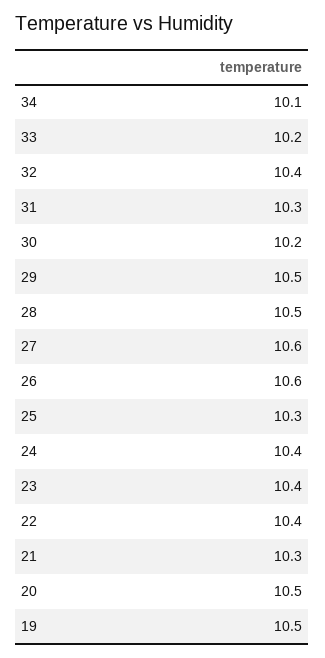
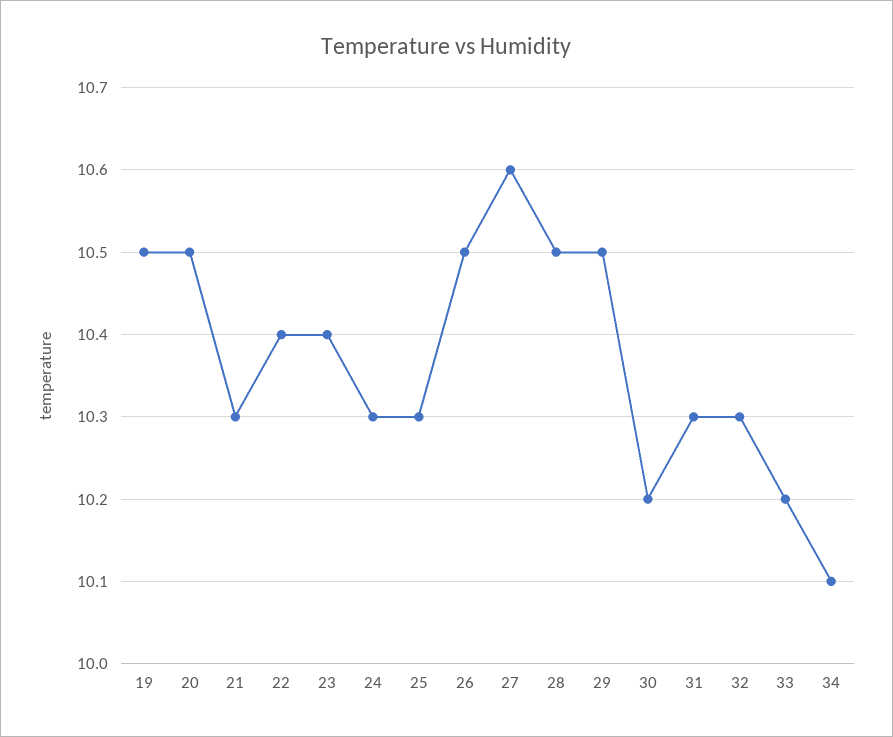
  {
    "34": 10.1,
    "33": 10.2,
-   "32": 10.4,
+   "32": 10.3,
    "31": 10.3,
    "30": 10.2,
    "29": 10.5,
    "28": 10.5,
    "27": 10.6,
-   "26": 10.6,
+   "26": 10.5,
    "25": 10.3,
-   "24": 10.4,
+   "24": 10.3,
    "23": 10.4,
    "22": 10.4,
    "21": 10.3,
    "20": 10.5,
    "19": 10.5
  }

